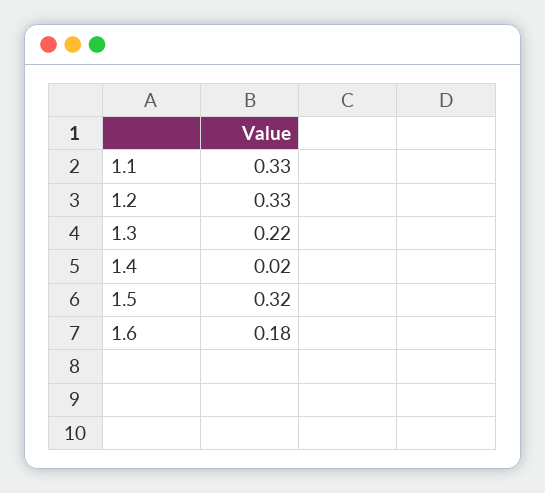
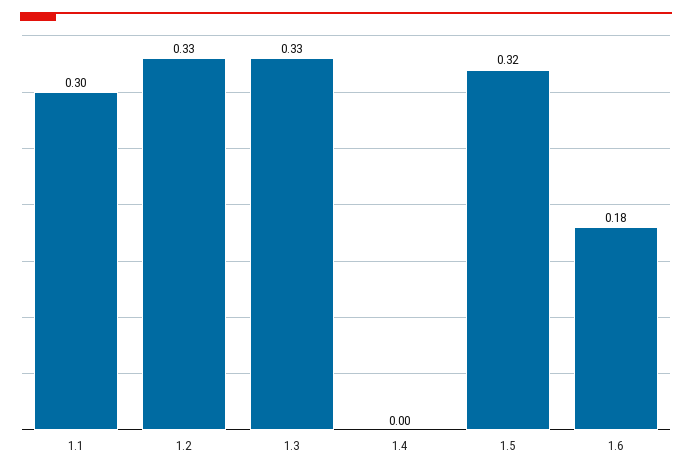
  {
-   "1.1": 0.33,
+   "1.1": 0.3,
    "1.2": 0.33,
-   "1.3": 0.22,
+   "1.3": 0.33,
-   "1.4": 0.02,
+   "1.4": 0,
    "1.5": 0.32,
    "1.6": 0.18
  }

